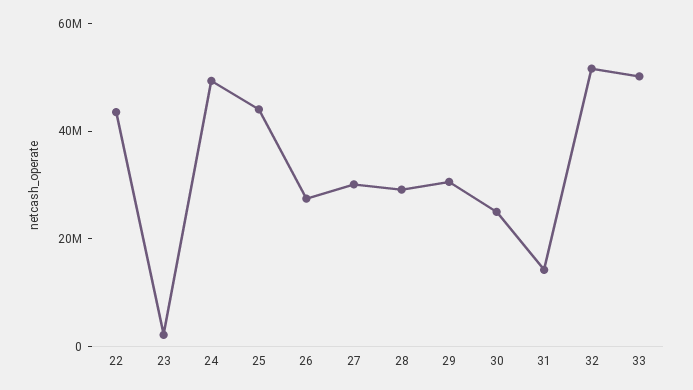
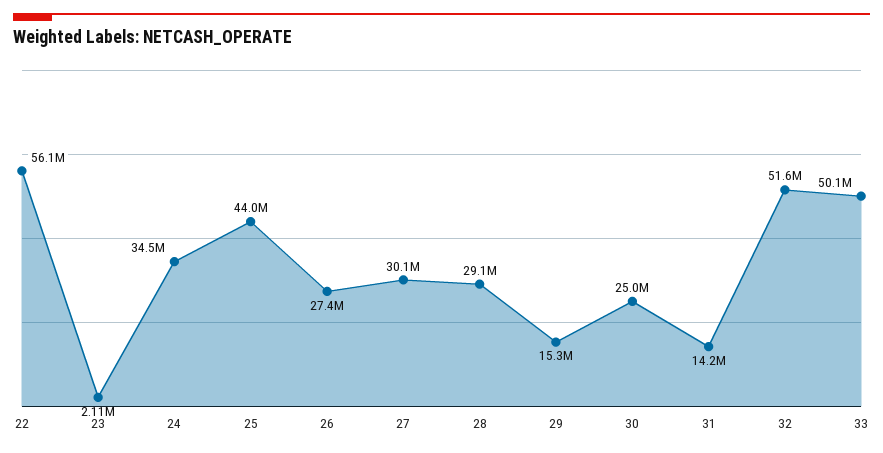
  {
-   "22": 45000000,
+   "22": 56100000,
    "23": 2110000,
-   "24": 50000000,
+   "24": 34500000,
    "25": 44000000,
    "26": 27400000,
    "27": 30100000,
    "28": 29100000,
-   "29": 30000000,
+   "29": 15300000,
    "30": 25000000,
    "31": 14200000,
    "32": 51600000,
    "33": 50100000
  }

